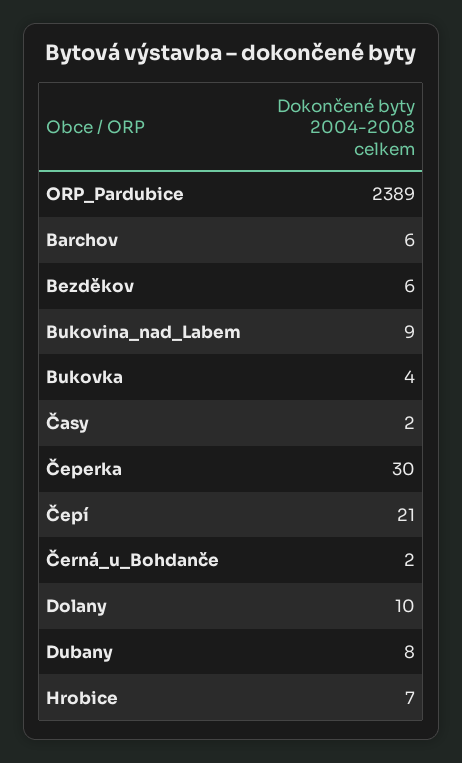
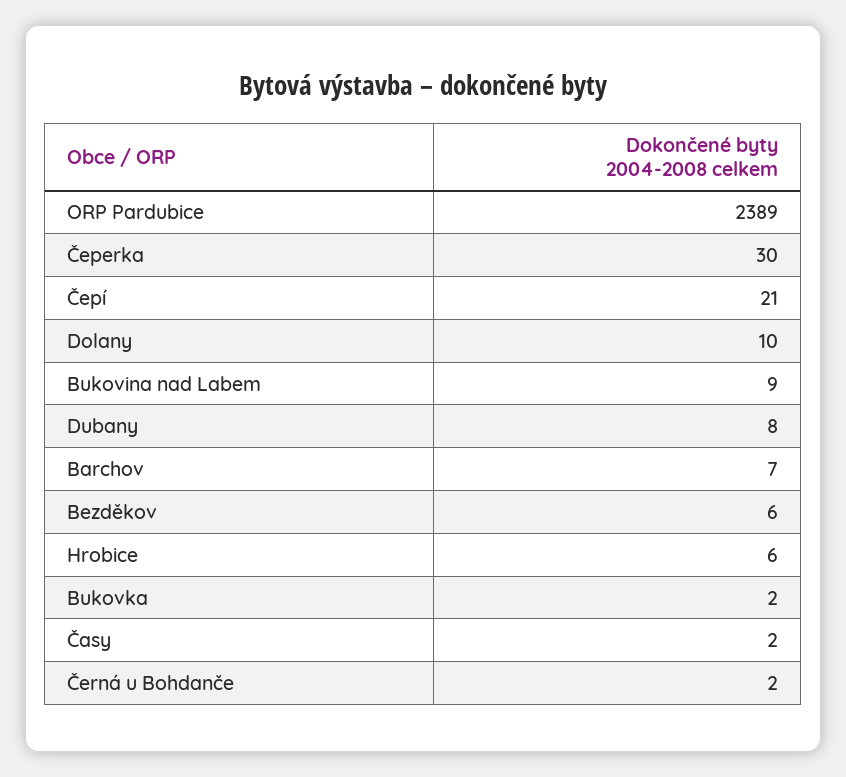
  {
    "ORP_Pardubice": 2389,
-   "Barchov": 6,
+   "Barchov": 7,
    "Bezděkov": 6,
    "Bukovina_nad_Labem": 9,
-   "Bukovka": 4,
+   "Bukovka": 2,
    "Časy": 2,
    "Čeperka": 30,
    "Čepí": 21,
    "Černá_u_Bohdanče": 2,
    "Dolany": 10,
    "Dubany": 8,
-   "Hrobice": 7
+   "Hrobice": 6
  }

